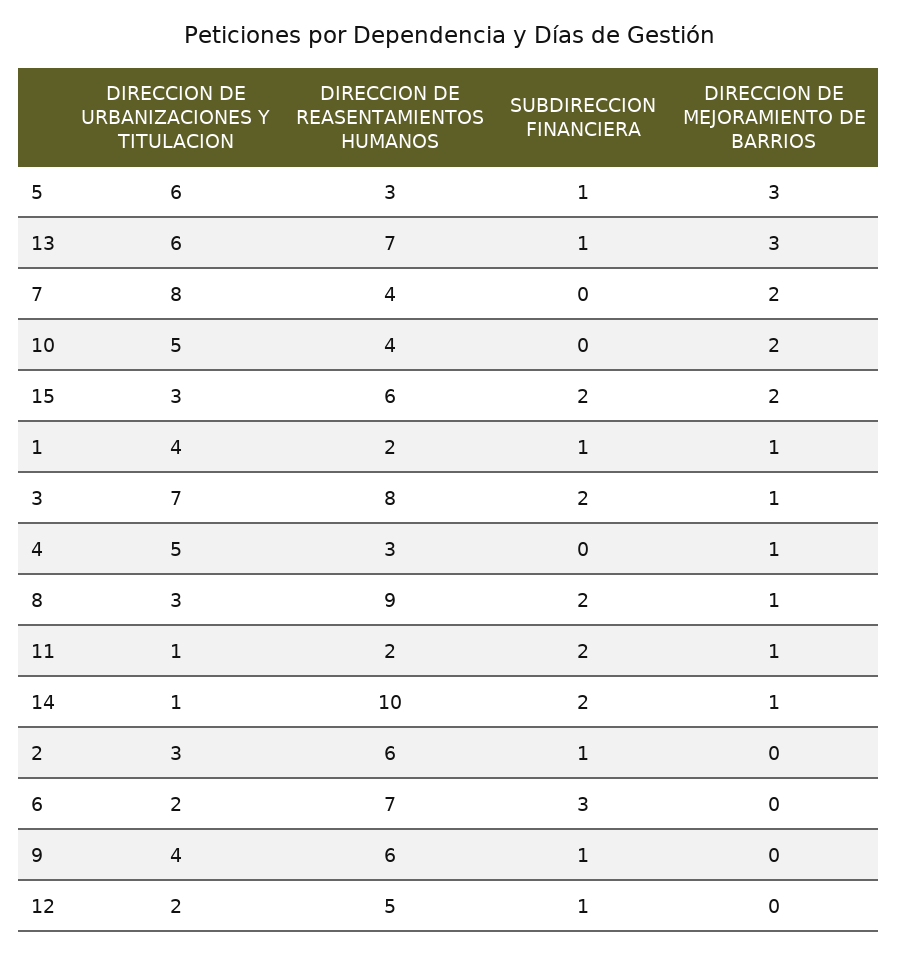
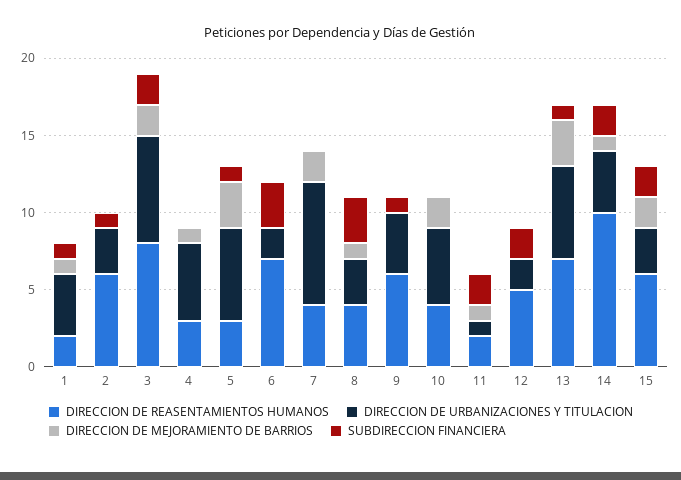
  {
    "DIRECCION DE URBANIZACIONES Y TITULACION": {
      "5": 6,
      "13": 6,
      "7": 8,
      "10": 5,
      "15": 3,
      "1": 4,
      "3": 7,
      "4": 5,
      "8": 3,
      "11": 1,
-     "14": 1,
+     "14": 4,
      "2": 3,
      "6": 2,
      "9": 4,
      "12": 2
    },
    "DIRECCION DE REASENTAMIENTOS HUMANOS": {
      "5": 3,
      "13": 7,
      "7": 4,
      "10": 4,
      "15": 6,
      "1": 2,
      "3": 8,
      "4": 3,
-     "8": 9,
+     "8": 4,
      "11": 2,
      "14": 10,
      "2": 6,
      "6": 7,
      "9": 6,
      "12": 5
    },
    "SUBDIRECCION FINANCIERA": {
      "5": 1,
      "13": 1,
      "7": 0,
      "10": 0,
      "15": 2,
      "1": 1,
      "3": 2,
      "4": 0,
-     "8": 2,
+     "8": 3,
      "11": 2,
      "14": 2,
      "2": 1,
      "6": 3,
      "9": 1,
-     "12": 1
+     "12": 2
    },
    "DIRECCION DE MEJORAMIENTO DE BARRIOS": {
      "5": 3,
      "13": 3,
      "7": 2,
      "10": 2,
      "15": 2,
      "1": 1,
-     "3": 1,
+     "3": 2,
      "4": 1,
      "8": 1,
      "11": 1,
      "14": 1,
      "2": 0,
      "6": 0,
      "9": 0,
      "12": 0
    }
  }

